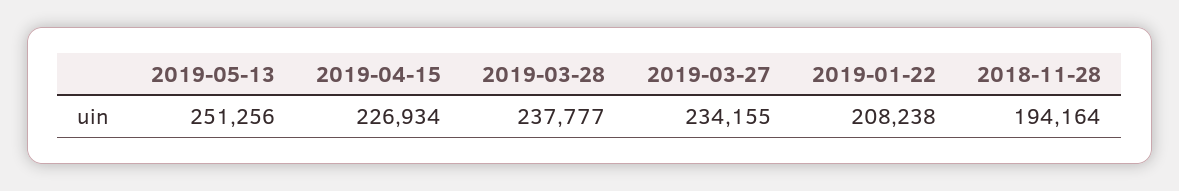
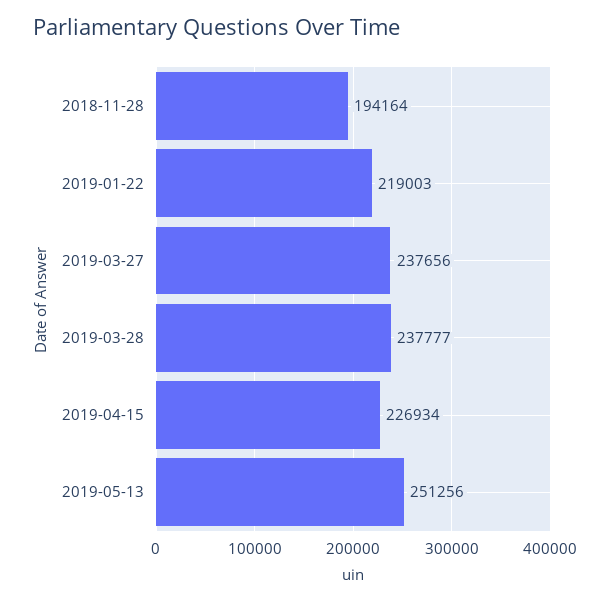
  {
    "2019-05-13": 251256,
    "2019-04-15": 226934,
    "2019-03-28": 237777,
-   "2019-03-27": 234155,
+   "2019-03-27": 237656,
-   "2019-01-22": 208238,
+   "2019-01-22": 219003,
    "2018-11-28": 194164
  }

